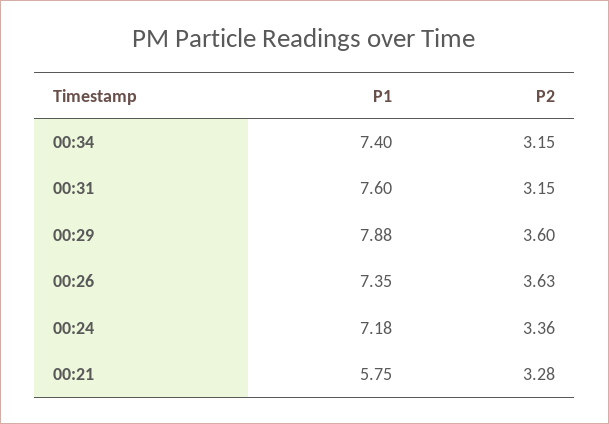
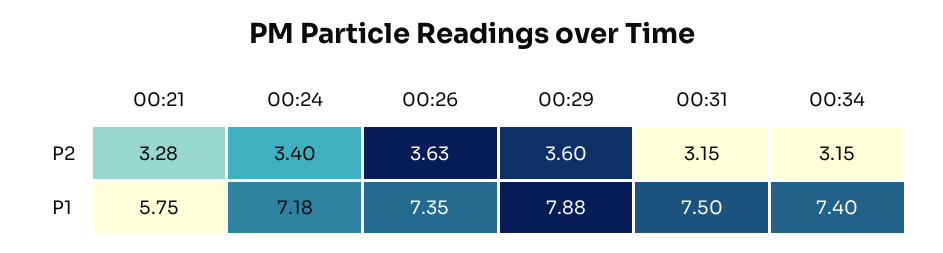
  {
    "P1": {
      "00:34": 7.4,
-     "00:31": 7.6,
+     "00:31": 7.5,
      "00:29": 7.88,
      "00:26": 7.35,
      "00:24": 7.18,
      "00:21": 5.75
    },
    "P2": {
      "00:34": 3.15,
      "00:31": 3.15,
      "00:29": 3.6,
      "00:26": 3.63,
-     "00:24": 3.36,
+     "00:24": 3.4,
      "00:21": 3.28
    }
  }

